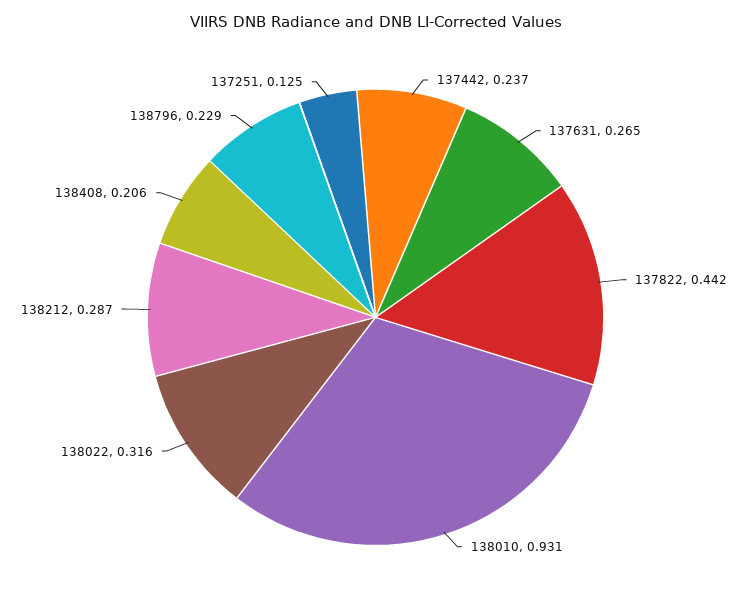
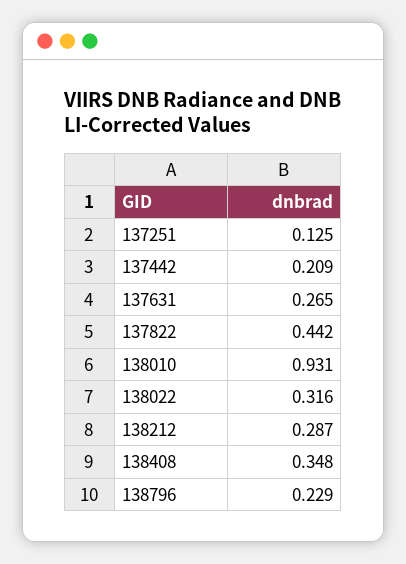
  {
-   "137442": 0.237,
+   "137442": 0.209,
    "137631": 0.265,
    "137822": 0.442,
    "138010": 0.931,
    "138022": 0.316,
    "138212": 0.287,
-   "138408": 0.206,
+   "138408": 0.348,
    "138796": 0.229,
    "137251": 0.125
  }

